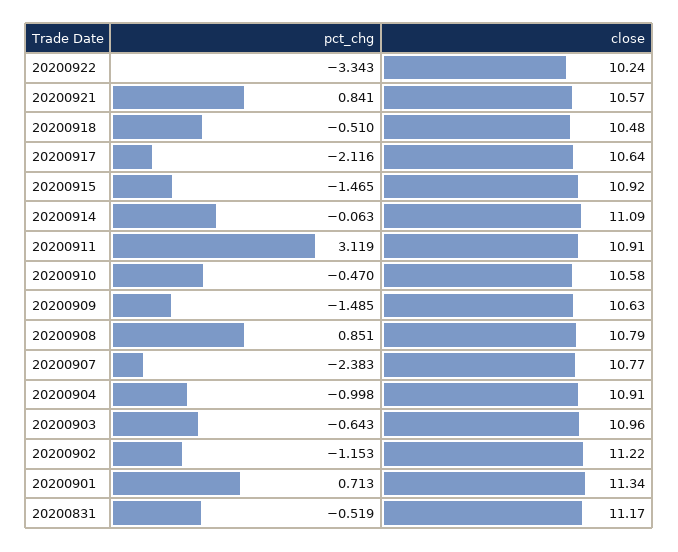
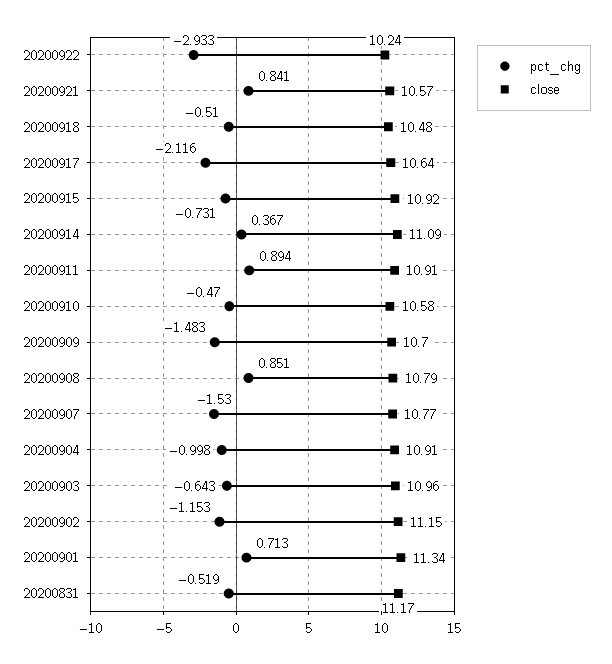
  {
    "pct_chg": {
-     "20200922": -3.343,
+     "20200922": -2.933,
      "20200921": 0.841,
      "20200918": -0.51,
      "20200917": -2.116,
-     "20200915": -1.465,
+     "20200915": -0.731,
-     "20200914": -0.063,
+     "20200914": 0.367,
-     "20200911": 3.119,
+     "20200911": 0.894,
      "20200910": -0.47,
-     "20200909": -1.485,
+     "20200909": -1.483,
      "20200908": 0.851,
-     "20200907": -2.383,
+     "20200907": -1.53,
      "20200904": -0.998,
      "20200903": -0.643,
      "20200902": -1.153,
      "20200901": 0.713,
      "20200831": -0.519
    },
    "close": {
      "20200922": 10.24,
      "20200921": 10.57,
      "20200918": 10.48,
      "20200917": 10.64,
      "20200915": 10.92,
      "20200914": 11.09,
      "20200911": 10.91,
      "20200910": 10.58,
-     "20200909": 10.63,
+     "20200909": 10.7,
      "20200908": 10.79,
      "20200907": 10.77,
      "20200904": 10.91,
      "20200903": 10.96,
-     "20200902": 11.22,
+     "20200902": 11.15,
      "20200901": 11.34,
      "20200831": 11.17
    }
  }

